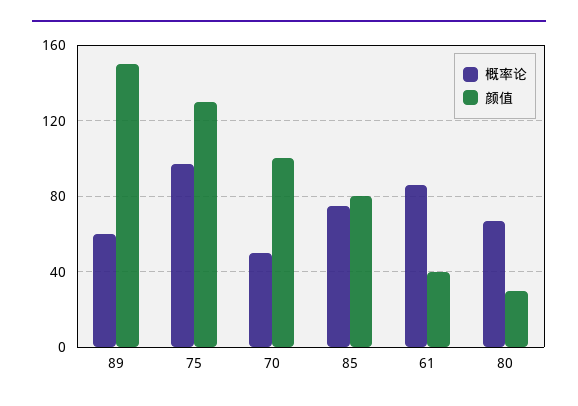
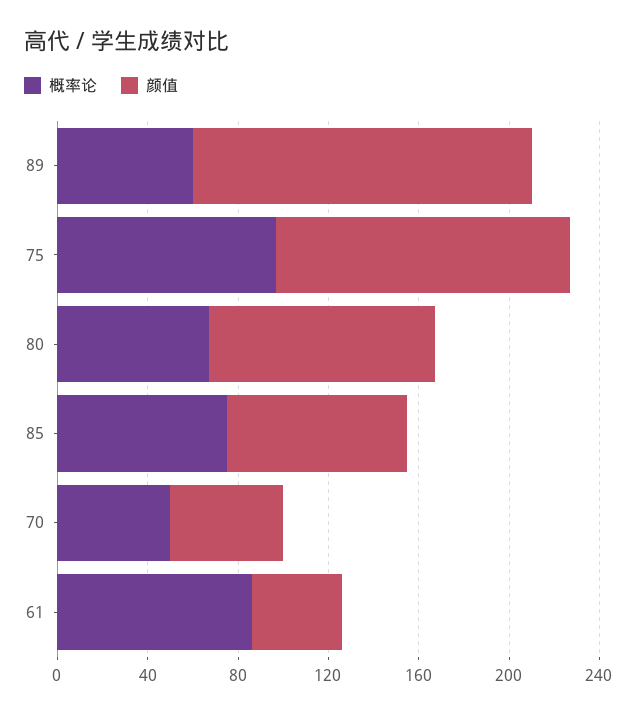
  {
    "概率论": {
      "89": 60,
      "75": 95,
      "70": 50,
      "85": 75,
      "61": 85,
      "80": 65
    },
    "颜值": {
      "89": 150,
      "75": 130,
-     "70": 100,
+     "70": 50,
      "85": 80,
      "61": 40,
-     "80": 30
+     "80": 100
    }
  }

